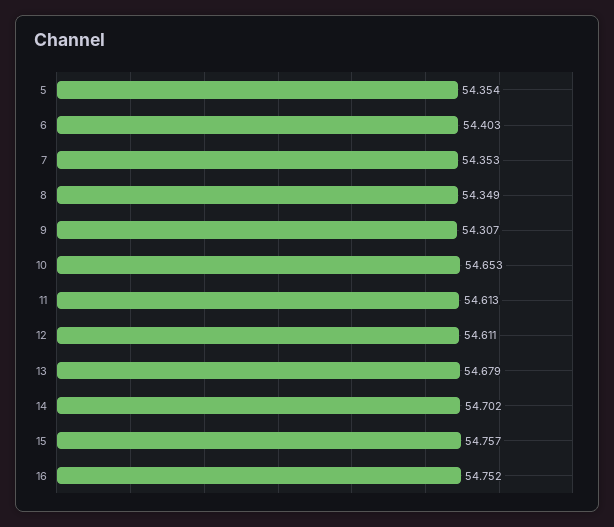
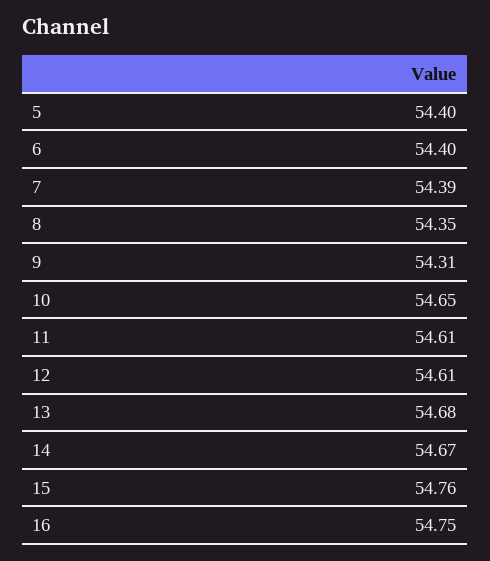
  {
-   "5": 54.354,
+   "5": 54.4,
    "6": 54.403,
-   "7": 54.353,
+   "7": 54.39,
    "8": 54.349,
    "9": 54.307,
    "10": 54.653,
    "11": 54.613,
    "12": 54.611,
    "13": 54.679,
-   "14": 54.702,
+   "14": 54.67,
    "15": 54.757,
    "16": 54.752
  }

